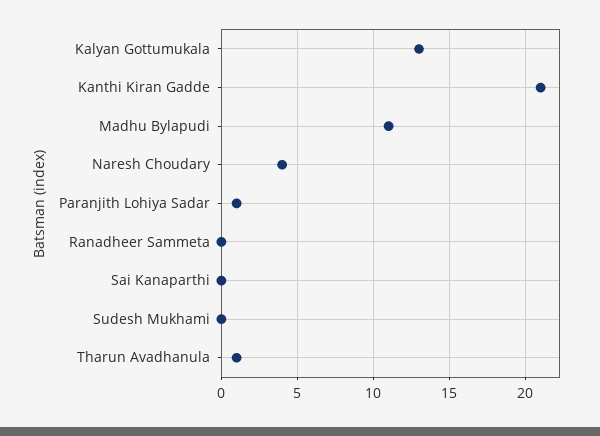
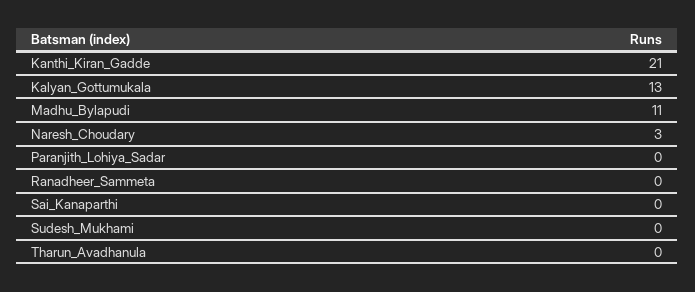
  {
    "Kalyan Gottumukala": 13,
    "Kanthi Kiran Gadde": 21,
    "Madhu Bylapudi": 11,
-   "Naresh Choudary": 4,
+   "Naresh Choudary": 3,
-   "Paranjith Lohiya Sadar": 1,
+   "Paranjith Lohiya Sadar": 0,
    "Ranadheer Sammeta": 0,
    "Sai Kanaparthi": 0,
    "Sudesh Mukhami": 0,
-   "Tharun Avadhanula": 1
+   "Tharun Avadhanula": 0
  }

